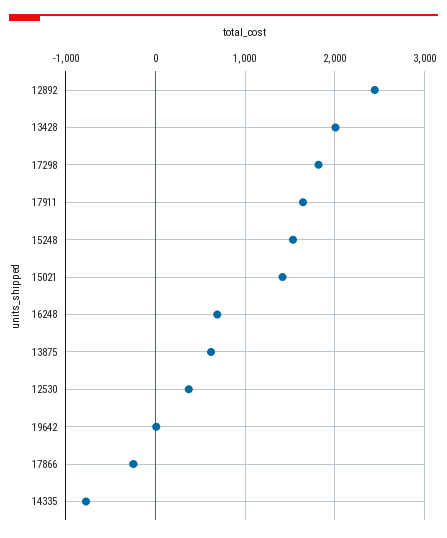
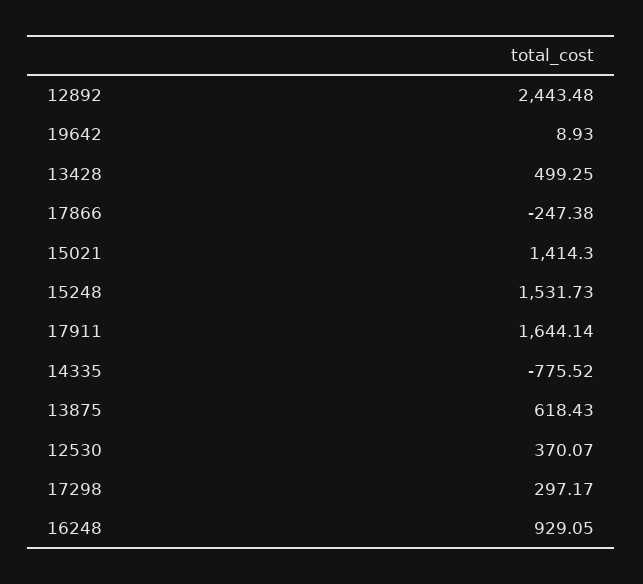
  {
    "12892": 2443.48,
-   "13428": 2000,
+   "13428": 499.25,
-   "17298": 1800,
+   "17298": 297.17,
    "17911": 1644.14,
    "15248": 1531.73,
    "15021": 1414.3,
-   "16248": 700,
+   "16248": 929.05,
    "13875": 618.43,
    "12530": 370.07,
    "19642": 8.93,
    "17866": -247.38,
    "14335": -775.52
  }

